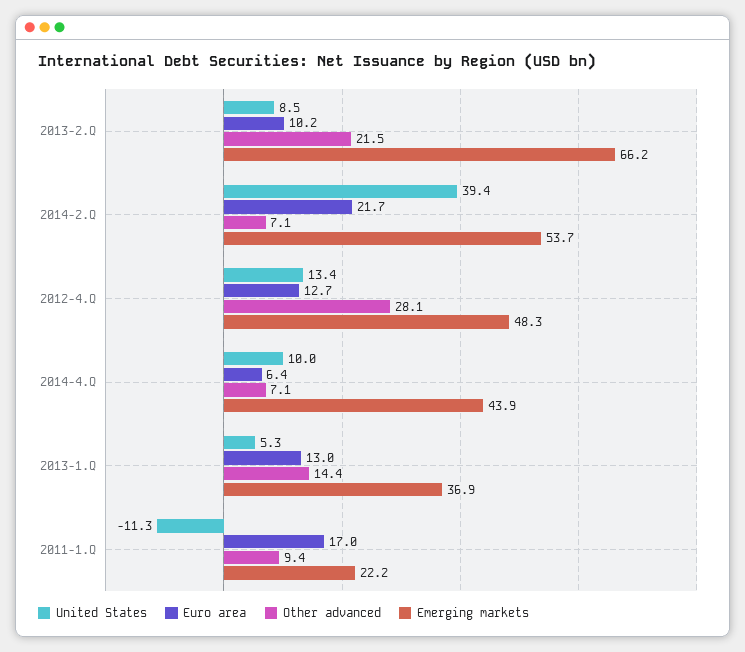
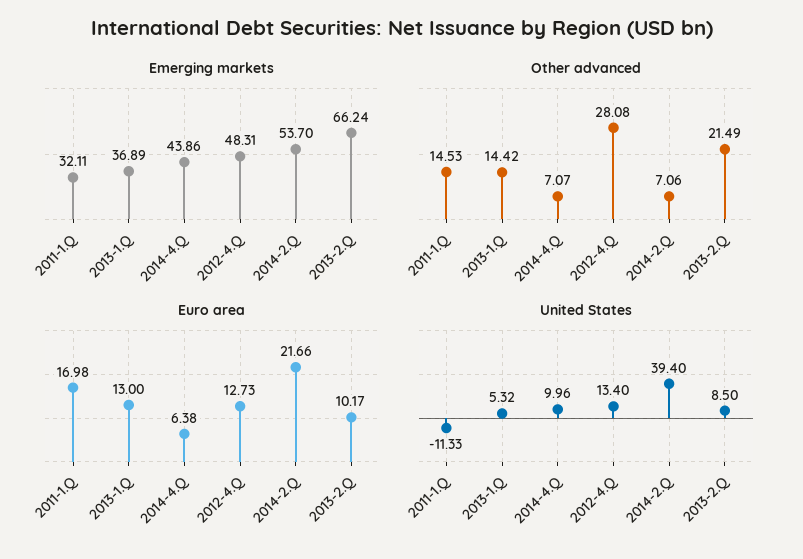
  {
    "United States": {
      "2013-2.Q": 8.5,
      "2014-2.Q": 39.4,
      "2012-4.Q": 13.4,
      "2014-4.Q": 9.96,
      "2013-1.Q": 5.32,
      "2011-1.Q": -11.33
    },
    "Euro area": {
      "2013-2.Q": 10.17,
      "2014-2.Q": 21.66,
      "2012-4.Q": 12.73,
      "2014-4.Q": 6.38,
      "2013-1.Q": 13,
      "2011-1.Q": 16.98
    },
    "Other advanced": {
      "2013-2.Q": 21.49,
      "2014-2.Q": 7.06,
      "2012-4.Q": 28.08,
      "2014-4.Q": 7.07,
      "2013-1.Q": 14.42,
-     "2011-1.Q": 9.4
+     "2011-1.Q": 14.53
    },
    "Emerging markets": {
      "2013-2.Q": 66.24,
      "2014-2.Q": 53.7,
      "2012-4.Q": 48.31,
      "2014-4.Q": 43.86,
      "2013-1.Q": 36.89,
-     "2011-1.Q": 22.2
+     "2011-1.Q": 32.11
    }
  }

